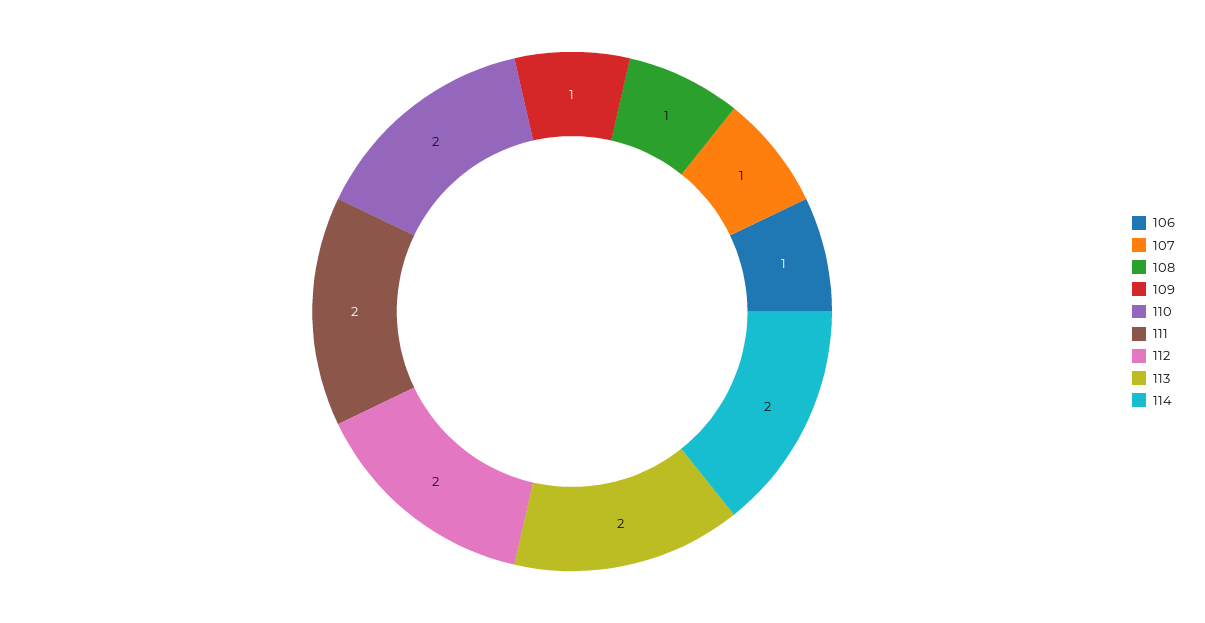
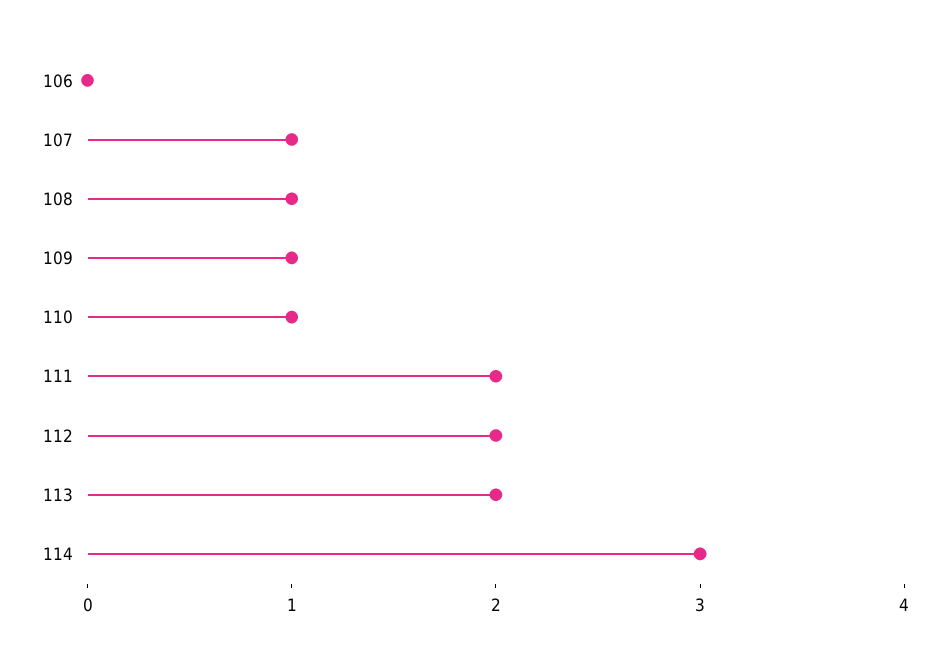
  {
-   "106": 1,
+   "106": 0,
    "107": 1,
    "108": 1,
    "109": 1,
-   "110": 2,
+   "110": 1,
    "111": 2,
    "112": 2,
    "113": 2,
-   "114": 2
+   "114": 3
  }

